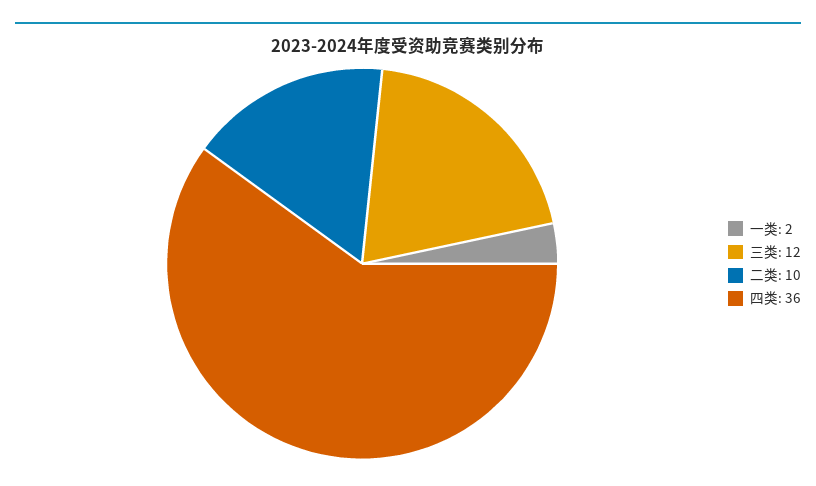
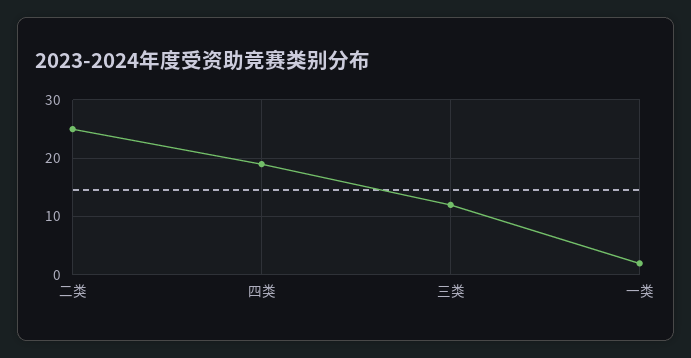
  {
    "一类": 2,
    "三类": 12,
-   "二类": 10,
+   "二类": 25,
-   "四类": 36
+   "四类": 20
  }

